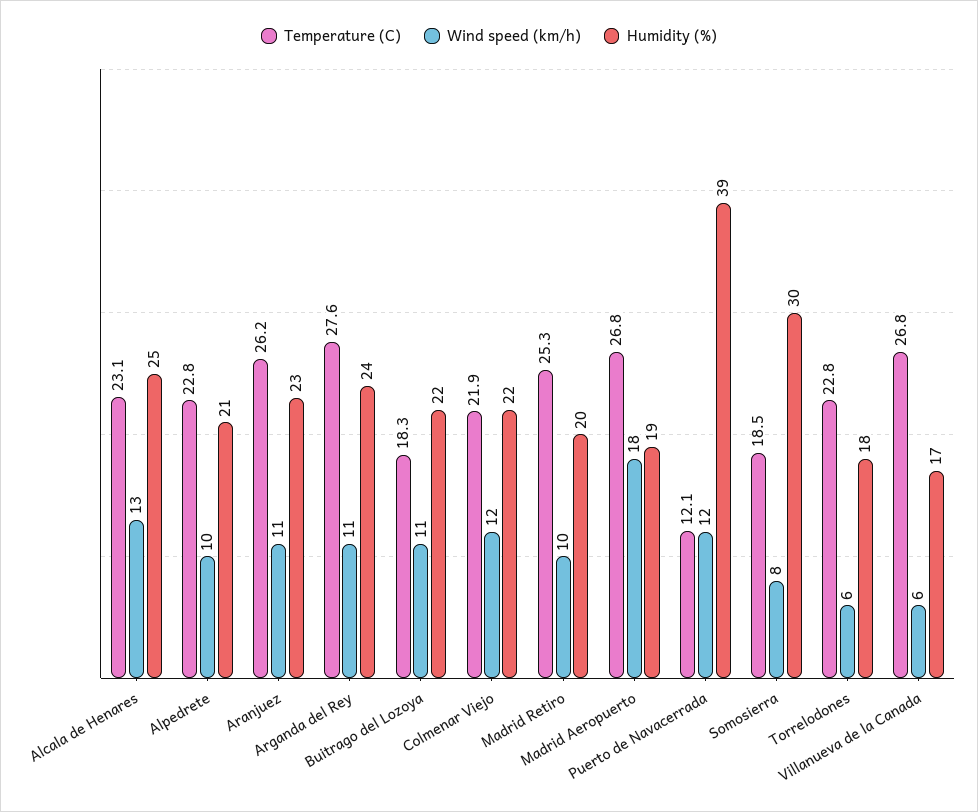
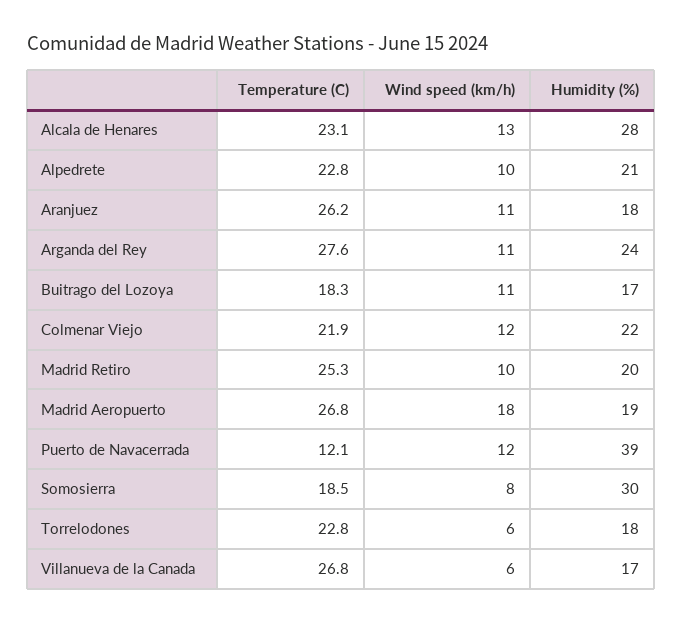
  {
    "Temperature (C)": {
      "Alcala de Henares": 23.1,
      "Alpedrete": 22.8,
      "Aranjuez": 26.2,
      "Arganda del Rey": 27.6,
      "Buitrago del Lozoya": 18.3,
      "Colmenar Viejo": 21.9,
      "Madrid Retiro": 25.3,
      "Madrid Aeropuerto": 26.8,
      "Puerto de Navacerrada": 12.1,
      "Somosierra": 18.5,
      "Torrelodones": 22.8,
      "Villanueva de la Canada": 26.8
    },
    "Wind speed (km/h)": {
      "Alcala de Henares": 13,
      "Alpedrete": 10,
      "Aranjuez": 11,
      "Arganda del Rey": 11,
      "Buitrago del Lozoya": 11,
      "Colmenar Viejo": 12,
      "Madrid Retiro": 10,
      "Madrid Aeropuerto": 18,
      "Puerto de Navacerrada": 12,
      "Somosierra": 8,
      "Torrelodones": 6,
      "Villanueva de la Canada": 6
    },
    "Humidity (%)": {
-     "Alcala de Henares": 25,
+     "Alcala de Henares": 28,
      "Alpedrete": 21,
-     "Aranjuez": 23,
+     "Aranjuez": 18,
      "Arganda del Rey": 24,
-     "Buitrago del Lozoya": 22,
+     "Buitrago del Lozoya": 17,
      "Colmenar Viejo": 22,
      "Madrid Retiro": 20,
      "Madrid Aeropuerto": 19,
      "Puerto de Navacerrada": 39,
      "Somosierra": 30,
      "Torrelodones": 18,
      "Villanueva de la Canada": 17
    }
  }

